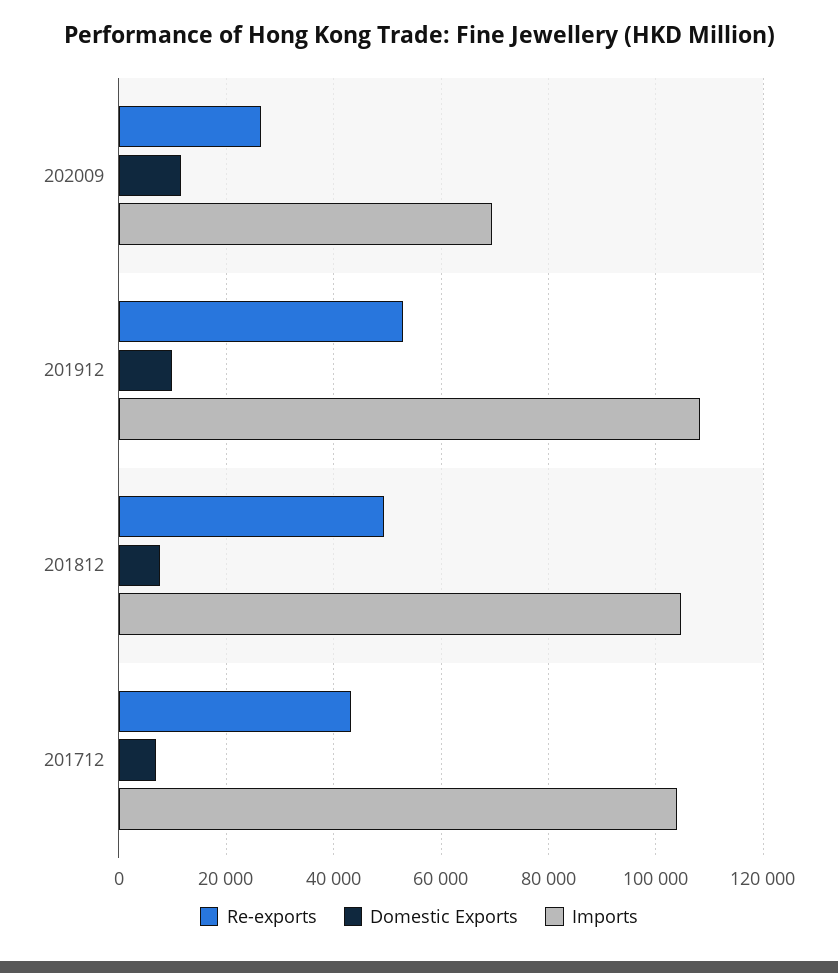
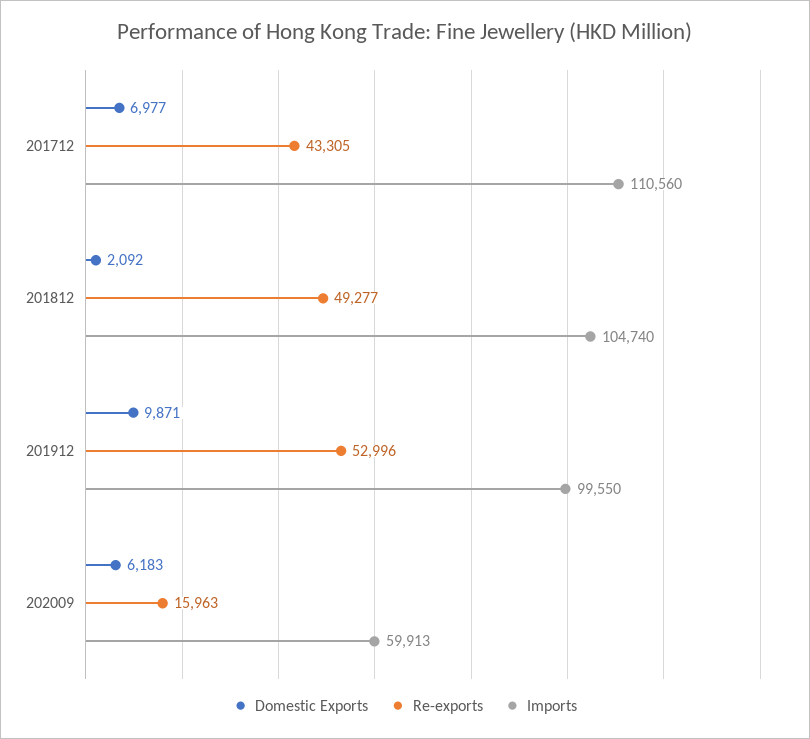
  {
    "Re-exports": {
-     "202009": 26000,
+     "202009": 15963,
      "201912": 52996,
      "201812": 49277,
      "201712": 43305
    },
    "Domestic Exports": {
-     "202009": 12000,
+     "202009": 6183,
      "201912": 9871,
-     "201812": 8000,
+     "201812": 2092,
      "201712": 6977
    },
    "Imports": {
-     "202009": 70000,
+     "202009": 59913,
-     "201912": 108000,
+     "201912": 99550,
      "201812": 104740,
-     "201712": 104000
+     "201712": 110560
    }
  }

